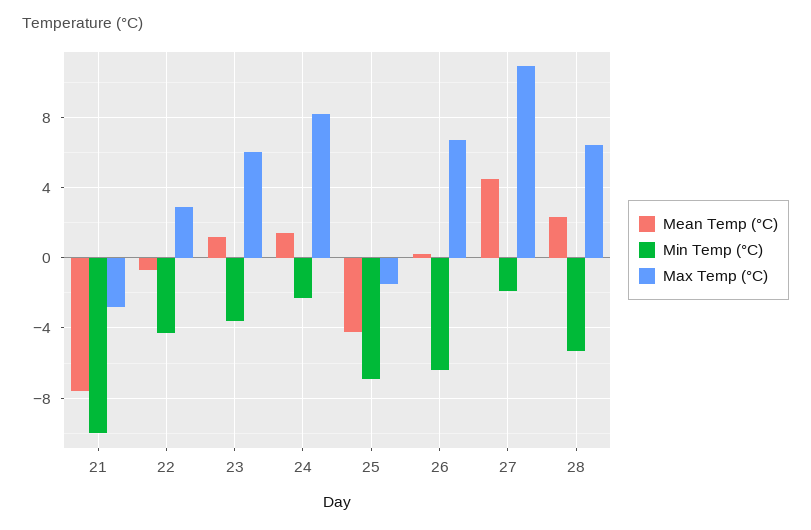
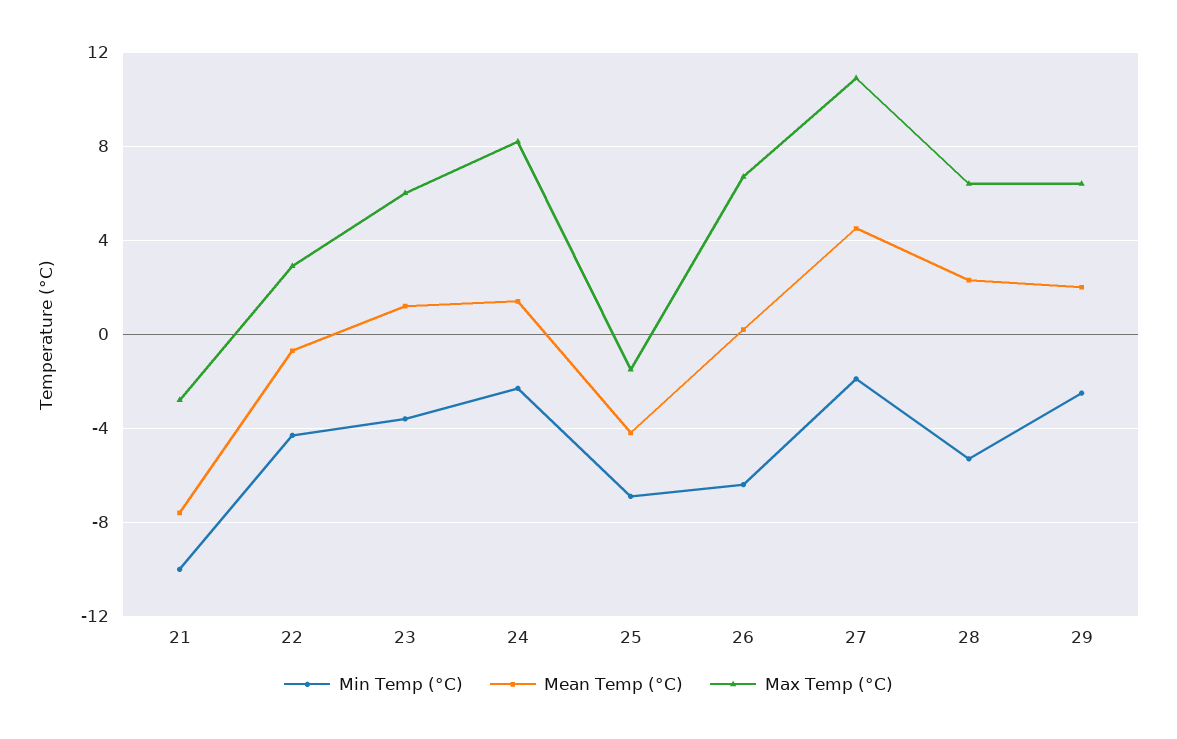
  {
    "Mean Temp (°C)": {
      "21": -7.5,
      "22": -0.5,
      "23": 1,
      "24": 1.5,
      "25": -4,
      "26": 0,
      "27": 4.5,
-     "28": 2.5
+     "28": 2.5,
+     "29": 2
    },
    "Min Temp (°C)": {
      "21": -10,
      "22": -4.5,
      "23": -3.5,
      "24": -2.5,
      "25": -7,
      "26": -6.5,
      "27": -2,
-     "28": -5.5
+     "28": -5.5,
+     "29": -2.5
    },
    "Max Temp (°C)": {
      "21": -3,
      "22": 3,
      "23": 6,
      "24": 8,
      "25": -1.5,
      "26": 6.5,
      "27": 11,
-     "28": 6.5
+     "28": 6.5,
+     "29": 6.5
    }
  }

